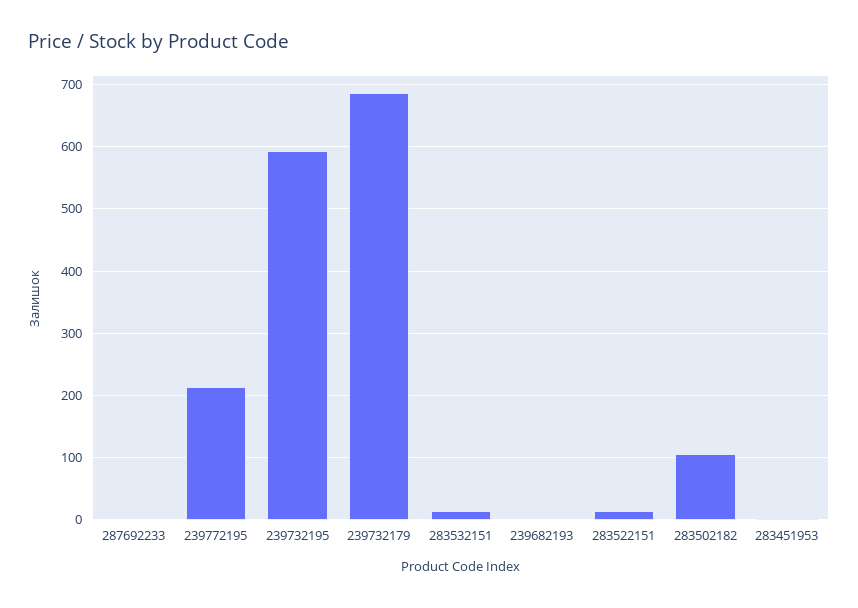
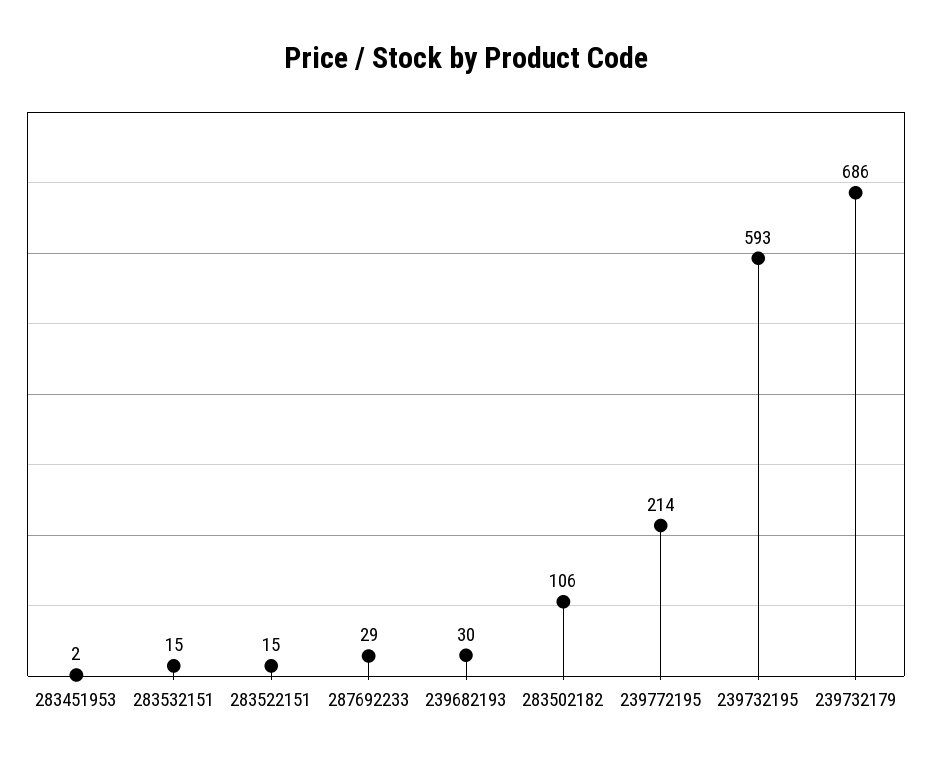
  {
-   "287692233": 0,
+   "287692233": 29,
    "239772195": 214,
    "239732195": 593,
    "239732179": 686,
    "283532151": 15,
-   "239682193": 0,
+   "239682193": 30,
    "283522151": 15,
    "283502182": 106,
    "283451953": 2
  }

